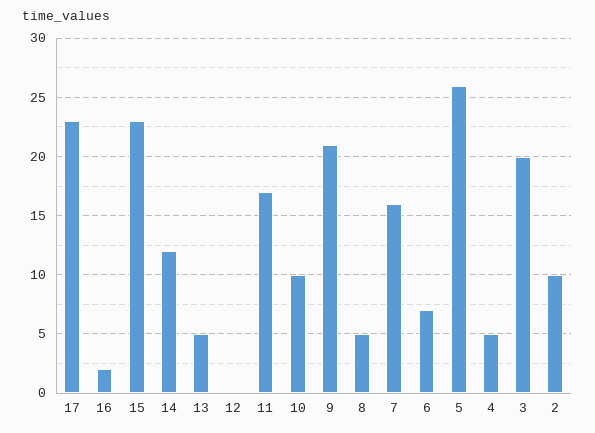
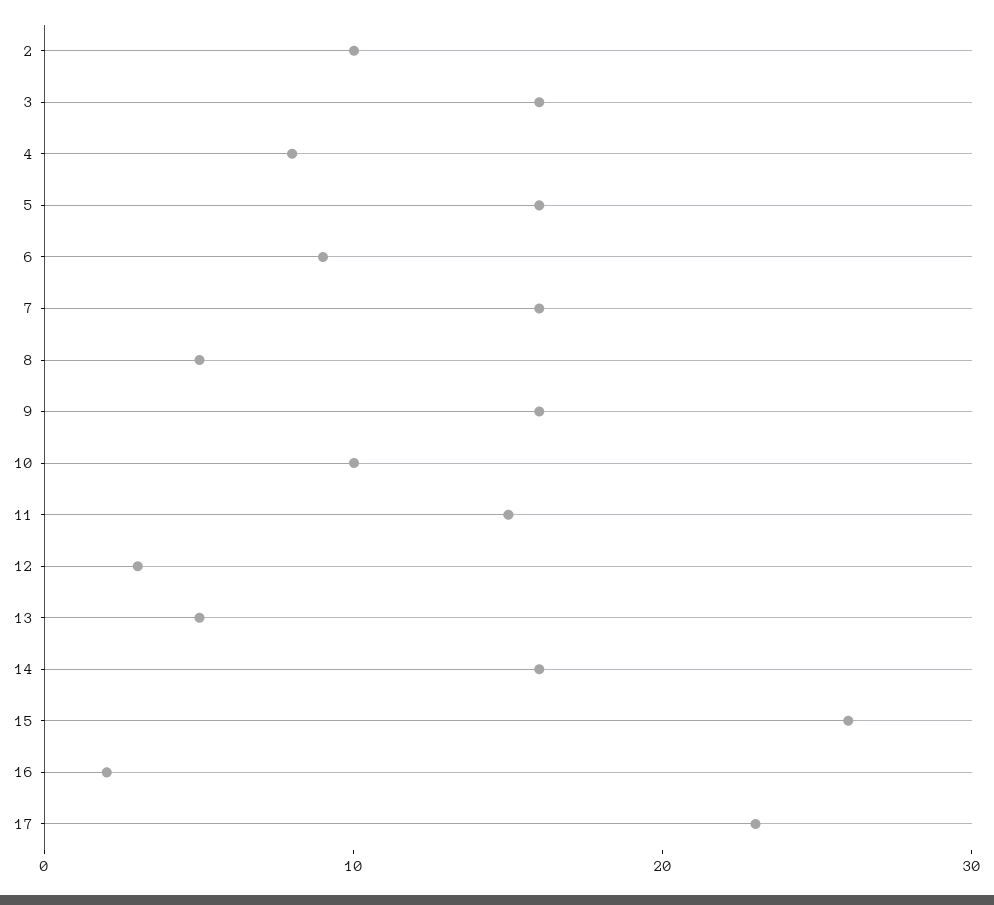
  {
    "17": 23,
    "16": 2,
-   "15": 23,
+   "15": 26,
-   "14": 12,
+   "14": 16,
    "13": 5,
-   "12": 0,
+   "12": 3,
-   "11": 17,
+   "11": 15,
    "10": 10,
-   "9": 21,
+   "9": 16,
    "8": 5,
    "7": 16,
-   "6": 7,
+   "6": 9,
-   "5": 26,
+   "5": 16,
-   "4": 5,
+   "4": 8,
-   "3": 20,
+   "3": 16,
    "2": 10
  }

